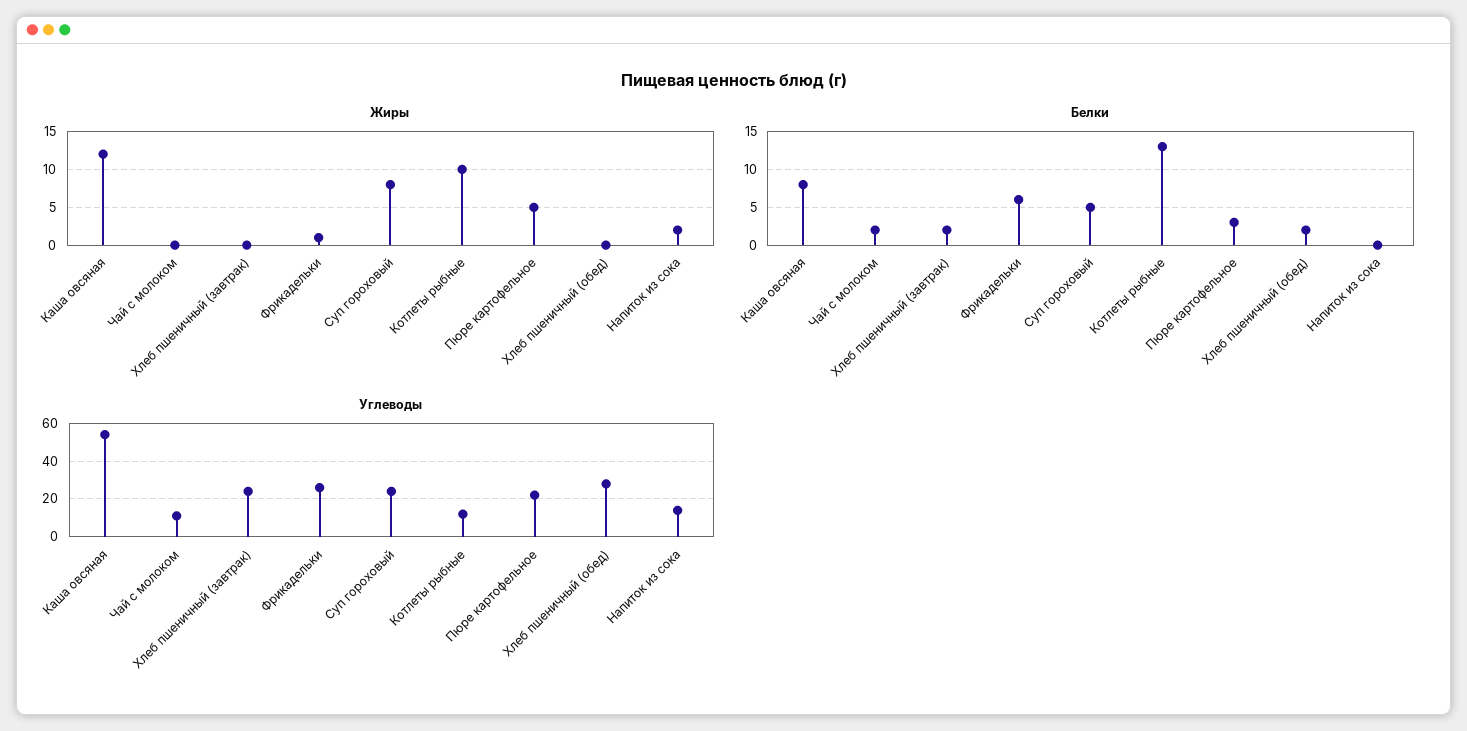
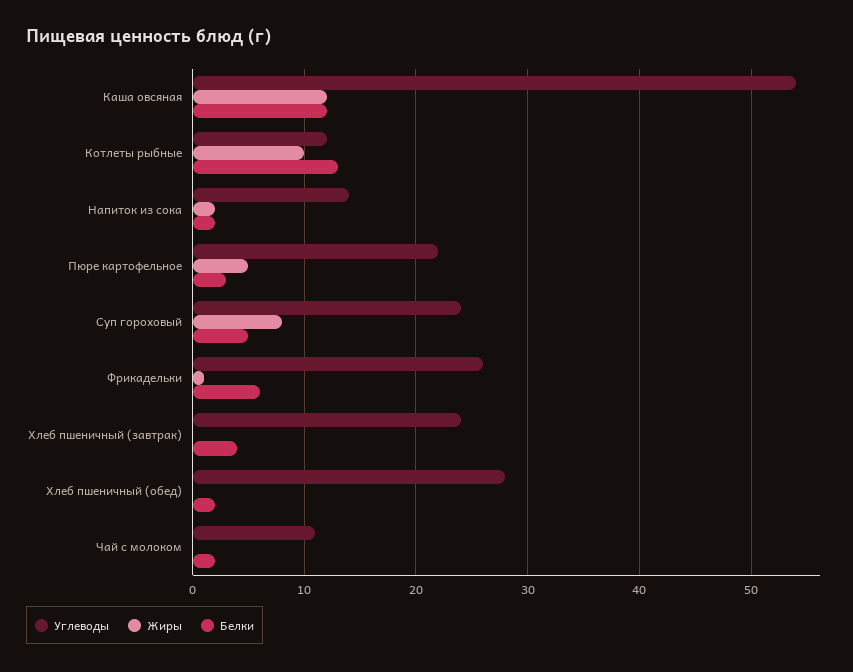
  {
    "Жиры": {
      "Каша овсяная": 12,
      "Чай с молоком": 0,
      "Хлеб пшеничный (завтрак)": 0,
      "Фрикадельки": 1,
      "Суп гороховый": 8,
      "Котлеты рыбные": 10,
      "Пюре картофельное": 5,
      "Хлеб пшеничный (обед)": 0,
      "Напиток из сока": 2
    },
    "Белки": {
-     "Каша овсяная": 8,
+     "Каша овсяная": 12,
      "Чай с молоком": 2,
-     "Хлеб пшеничный (завтрак)": 2,
+     "Хлеб пшеничный (завтрак)": 4,
      "Фрикадельки": 6,
      "Суп гороховый": 5,
      "Котлеты рыбные": 13,
      "Пюре картофельное": 3,
      "Хлеб пшеничный (обед)": 2,
-     "Напиток из сока": 0
+     "Напиток из сока": 2
    },
    "Углеводы": {
      "Каша овсяная": 54,
      "Чай с молоком": 11,
      "Хлеб пшеничный (завтрак)": 24,
      "Фрикадельки": 26,
      "Суп гороховый": 24,
      "Котлеты рыбные": 12,
      "Пюре картофельное": 22,
      "Хлеб пшеничный (обед)": 28,
      "Напиток из сока": 14
    }
  }

